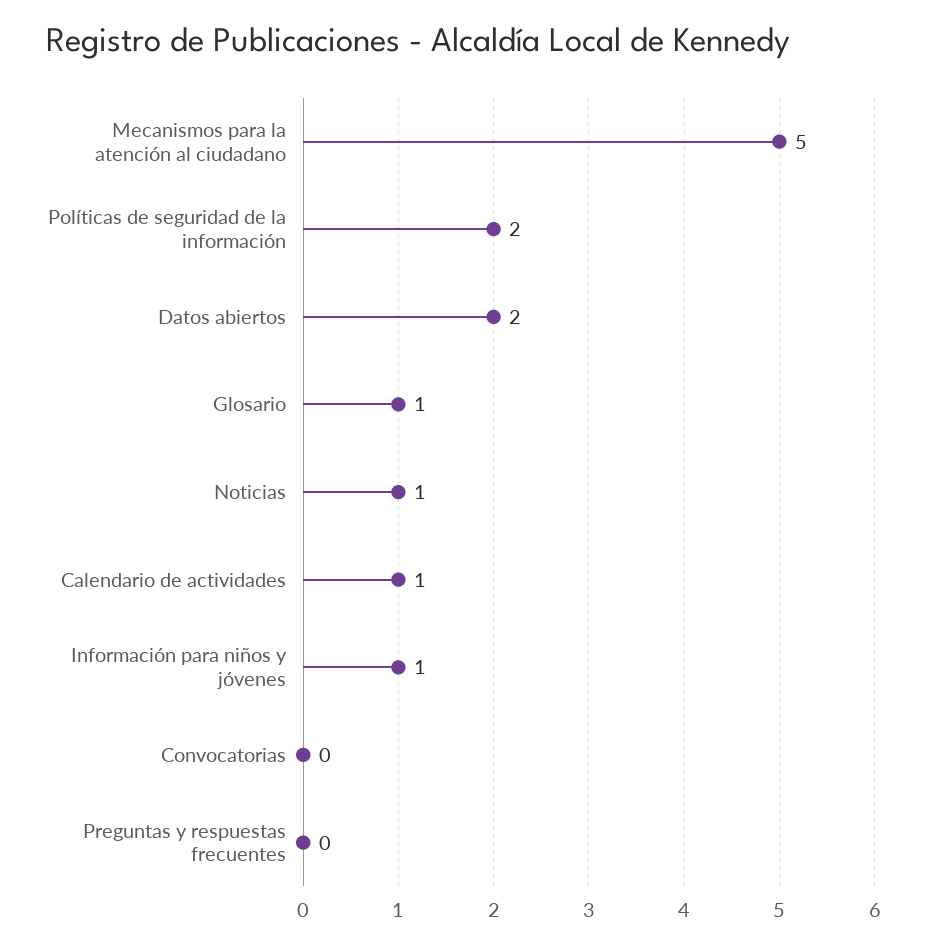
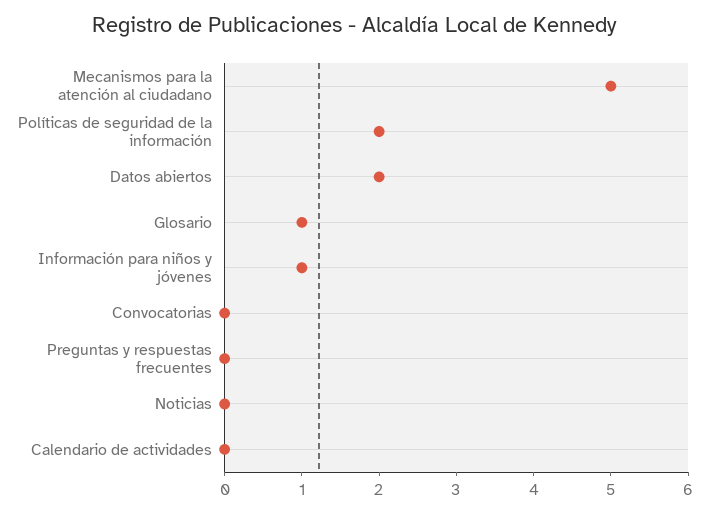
  {
    "Mecanismos para la atención al ciudadano": 5,
    "Políticas de seguridad de la información": 2,
    "Datos abiertos": 2,
    "Glosario": 1,
-   "Noticias": 1,
+   "Noticias": 0,
-   "Calendario de actividades": 1,
+   "Calendario de actividades": 0,
    "Información para niños y jóvenes": 1,
    "Convocatorias": 0,
    "Preguntas y respuestas frecuentes": 0
  }

